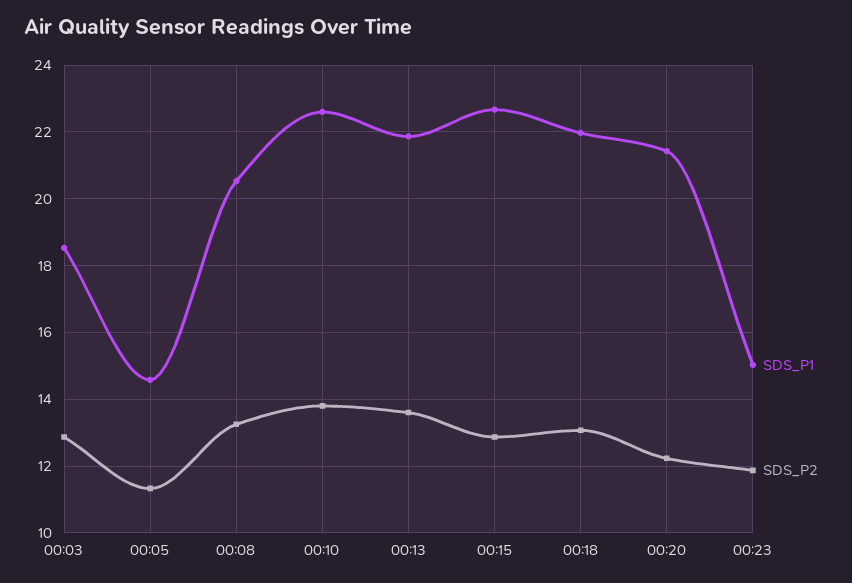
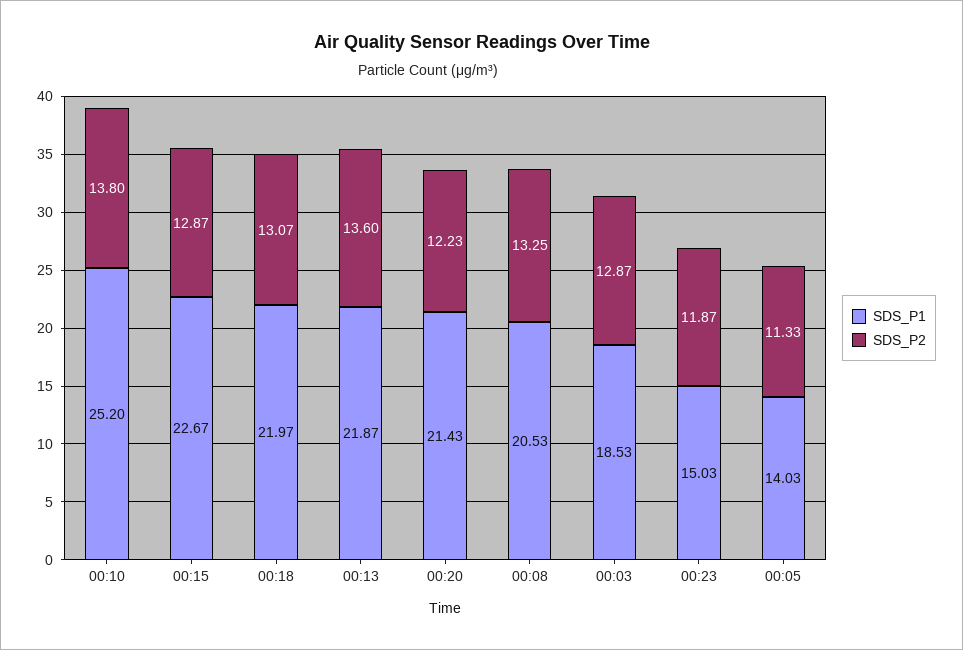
  {
    "SDS_P1": {
      "00:03": 18.53,
-     "00:05": 14.6,
+     "00:05": 14.03,
      "00:08": 20.53,
-     "00:10": 22.6,
+     "00:10": 25.2,
      "00:13": 21.87,
      "00:15": 22.67,
      "00:18": 21.97,
      "00:20": 21.43,
      "00:23": 15.03
    },
    "SDS_P2": {
      "00:03": 12.87,
      "00:05": 11.33,
      "00:08": 13.25,
      "00:10": 13.8,
      "00:13": 13.6,
      "00:15": 12.87,
      "00:18": 13.07,
      "00:20": 12.23,
      "00:23": 11.87
    }
  }

